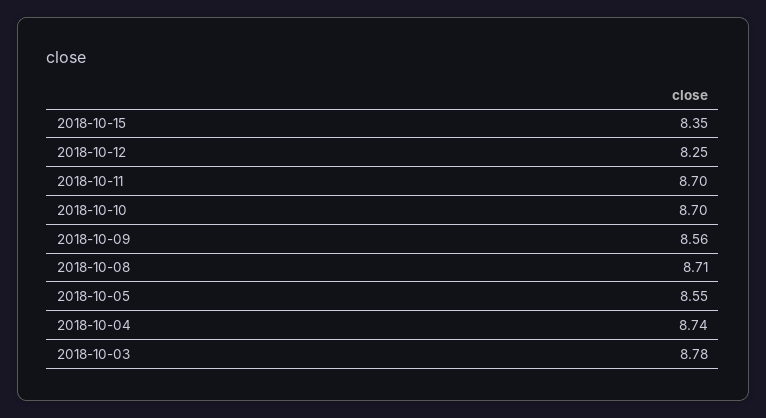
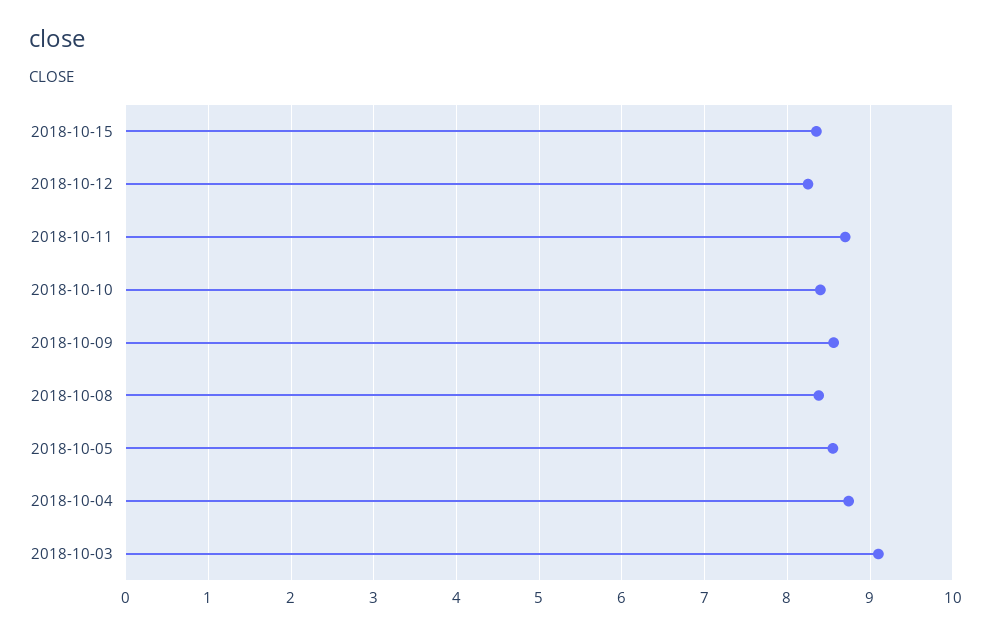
  {
    "2018-10-15": 8.35,
    "2018-10-12": 8.25,
    "2018-10-11": 8.7,
-   "2018-10-10": 8.7,
+   "2018-10-10": 8.4,
    "2018-10-09": 8.56,
-   "2018-10-08": 8.71,
+   "2018-10-08": 8.4,
    "2018-10-05": 8.55,
    "2018-10-04": 8.74,
-   "2018-10-03": 8.78
+   "2018-10-03": 9.1
  }

